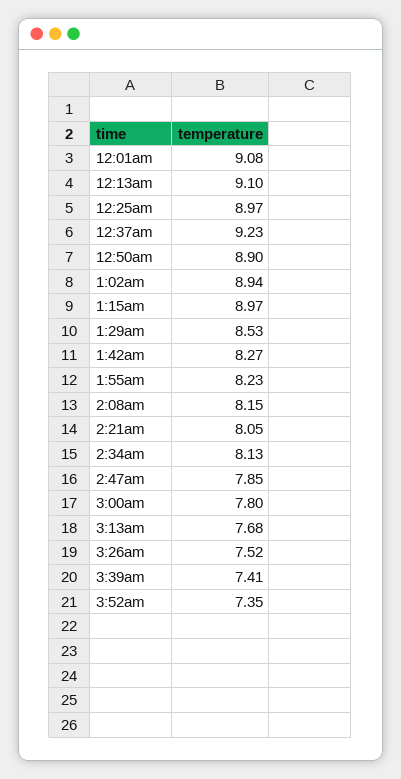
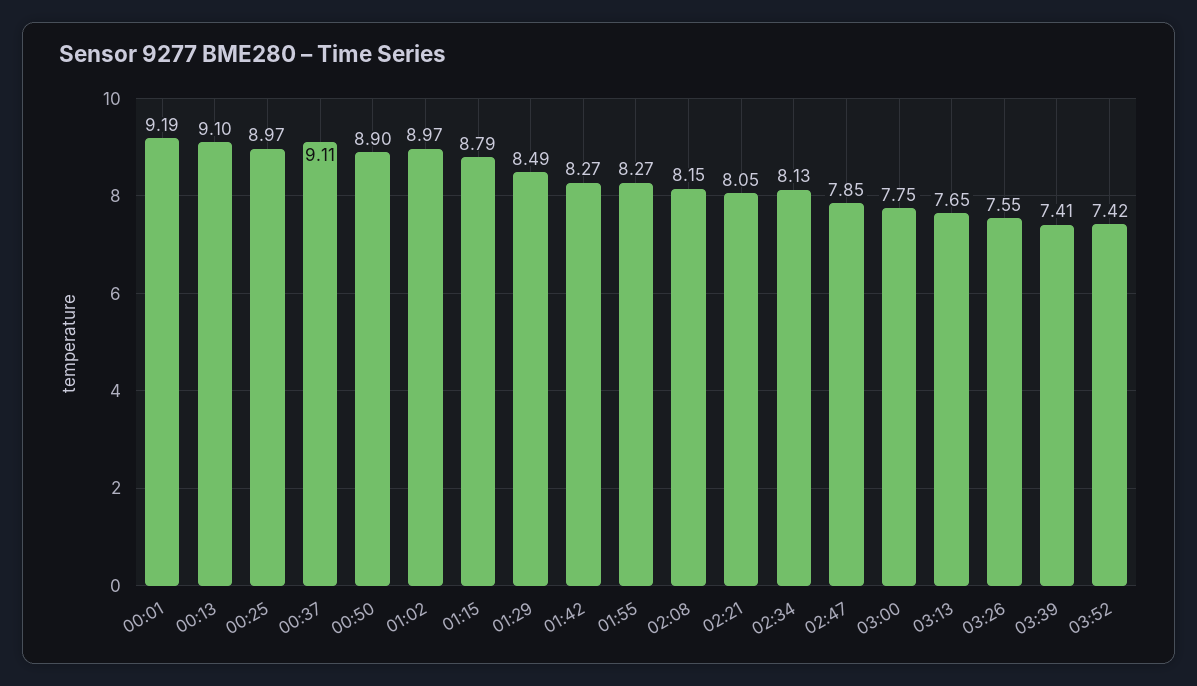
  {
-   "12:01am": 9.08,
+   "12:01am": 9.19,
    "12:13am": 9.1,
    "12:25am": 8.97,
-   "12:37am": 9.23,
+   "12:37am": 9.11,
    "12:50am": 8.9,
-   "1:02am": 8.94,
+   "1:02am": 8.97,
-   "1:15am": 8.97,
+   "1:15am": 8.79,
-   "1:29am": 8.53,
+   "1:29am": 8.49,
    "1:42am": 8.27,
-   "1:55am": 8.23,
+   "1:55am": 8.27,
    "2:08am": 8.15,
    "2:21am": 8.05,
    "2:34am": 8.13,
    "2:47am": 7.85,
-   "3:00am": 7.8,
+   "3:00am": 7.75,
-   "3:13am": 7.68,
+   "3:13am": 7.65,
-   "3:26am": 7.52,
+   "3:26am": 7.55,
    "3:39am": 7.41,
-   "3:52am": 7.35
+   "3:52am": 7.42
  }

